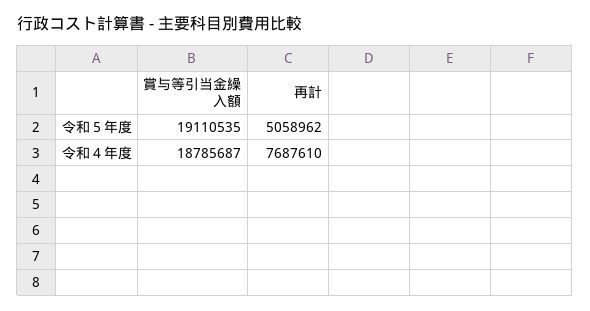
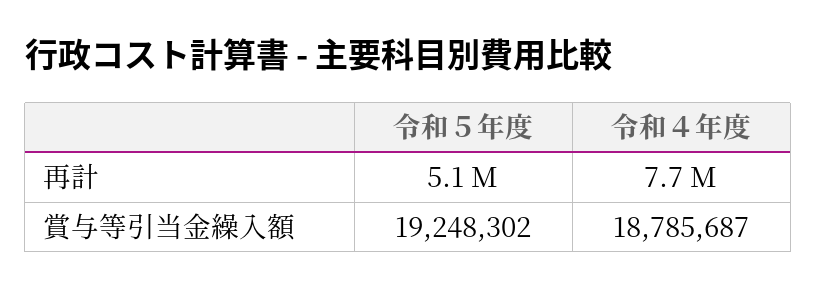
  {
    "賞与等引当金繰入額": {
-     "令和５年度": 19110535,
+     "令和５年度": 19248302,
      "令和４年度": 18785687
    },
    "再計": {
      "令和５年度": 5058962,
      "令和４年度": 7687610
    }
  }

